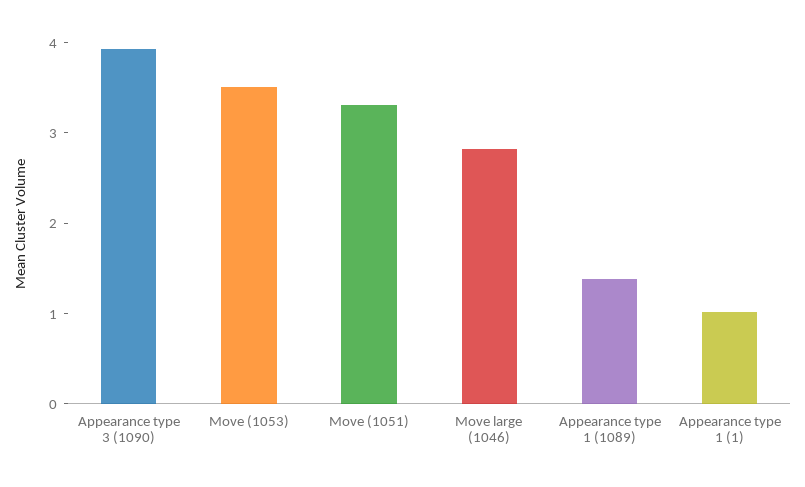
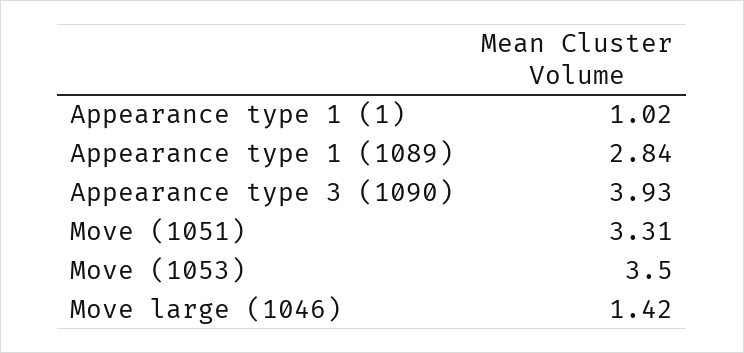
  {
    "Appearance type 3 (1090)": 3.93,
    "Move (1053)": 3.5,
    "Move (1051)": 3.31,
-   "Move large (1046)": 2.8,
+   "Move large (1046)": 1.42,
-   "Appearance type 1 (1089)": 1.4,
+   "Appearance type 1 (1089)": 2.84,
    "Appearance type 1 (1)": 1.02
  }

